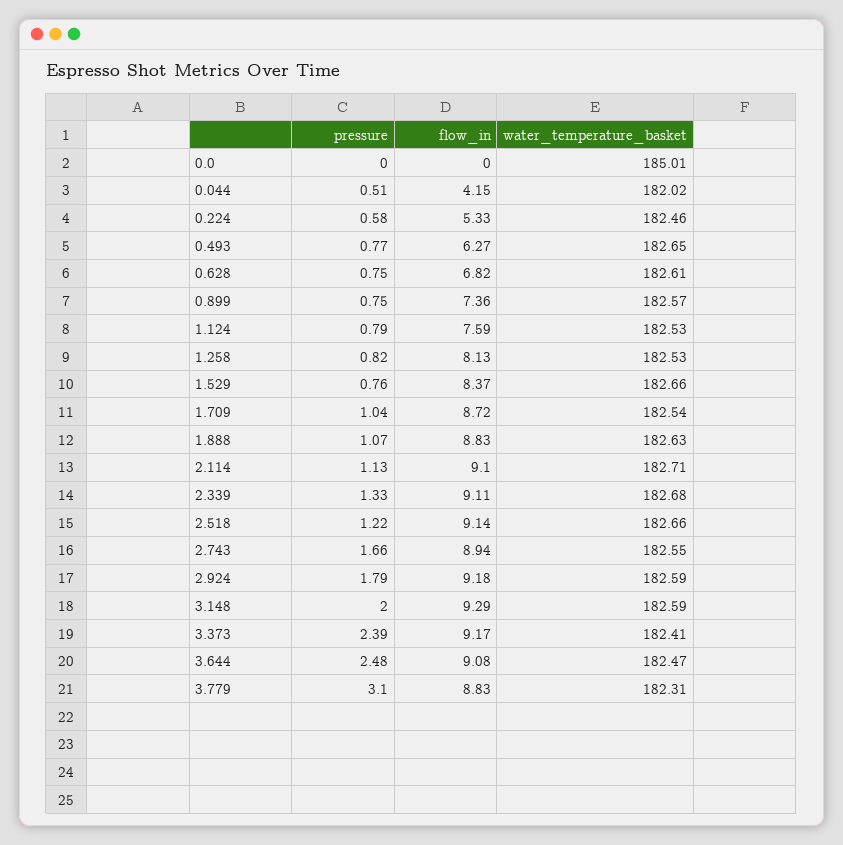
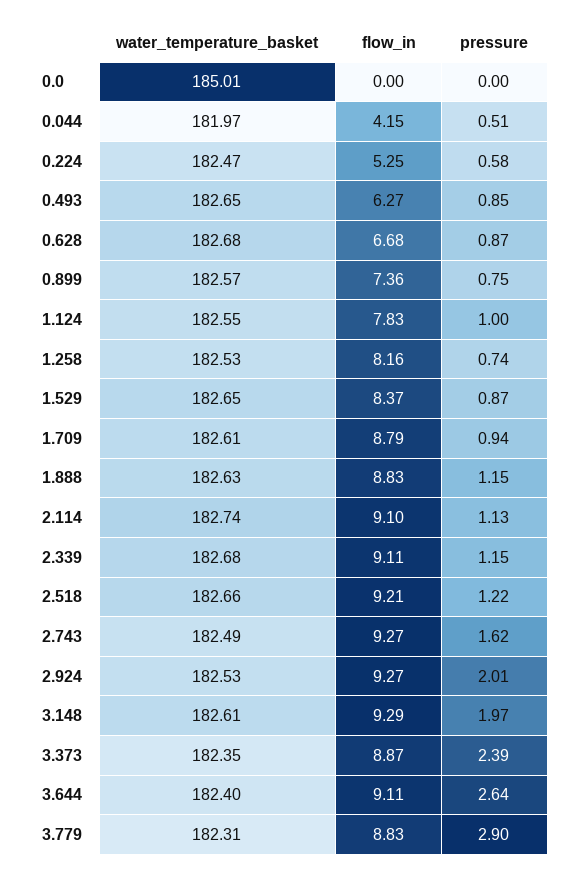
  {
    "pressure": {
      "0.0": 0,
      "0.044": 0.51,
      "0.224": 0.58,
-     "0.493": 0.77,
+     "0.493": 0.85,
-     "0.628": 0.75,
+     "0.628": 0.87,
      "0.899": 0.75,
-     "1.124": 0.79,
+     "1.124": 1,
-     "1.258": 0.82,
+     "1.258": 0.74,
-     "1.529": 0.76,
+     "1.529": 0.87,
-     "1.709": 1.04,
+     "1.709": 0.94,
-     "1.888": 1.07,
+     "1.888": 1.15,
      "2.114": 1.13,
-     "2.339": 1.33,
+     "2.339": 1.15,
      "2.518": 1.22,
-     "2.743": 1.66,
+     "2.743": 1.62,
-     "2.924": 1.79,
+     "2.924": 2.01,
-     "3.148": 2,
+     "3.148": 1.97,
      "3.373": 2.39,
-     "3.644": 2.48,
+     "3.644": 2.64,
-     "3.779": 3.1
+     "3.779": 2.9
    },
    "flow_in": {
      "0.0": 0,
      "0.044": 4.15,
-     "0.224": 5.33,
+     "0.224": 5.25,
      "0.493": 6.27,
-     "0.628": 6.82,
+     "0.628": 6.68,
      "0.899": 7.36,
-     "1.124": 7.59,
+     "1.124": 7.83,
-     "1.258": 8.13,
+     "1.258": 8.16,
      "1.529": 8.37,
-     "1.709": 8.72,
+     "1.709": 8.79,
      "1.888": 8.83,
      "2.114": 9.1,
      "2.339": 9.11,
-     "2.518": 9.14,
+     "2.518": 9.21,
-     "2.743": 8.94,
+     "2.743": 9.27,
-     "2.924": 9.18,
+     "2.924": 9.27,
      "3.148": 9.29,
-     "3.373": 9.17,
+     "3.373": 8.87,
-     "3.644": 9.08,
+     "3.644": 9.11,
      "3.779": 8.83
    },
    "water_temperature_basket": {
      "0.0": 185.01,
-     "0.044": 182.02,
+     "0.044": 181.97,
-     "0.224": 182.46,
+     "0.224": 182.47,
      "0.493": 182.65,
-     "0.628": 182.61,
+     "0.628": 182.68,
      "0.899": 182.57,
-     "1.124": 182.53,
+     "1.124": 182.55,
      "1.258": 182.53,
-     "1.529": 182.66,
+     "1.529": 182.65,
-     "1.709": 182.54,
+     "1.709": 182.61,
      "1.888": 182.63,
-     "2.114": 182.71,
+     "2.114": 182.74,
      "2.339": 182.68,
      "2.518": 182.66,
-     "2.743": 182.55,
+     "2.743": 182.49,
-     "2.924": 182.59,
+     "2.924": 182.53,
-     "3.148": 182.59,
+     "3.148": 182.61,
-     "3.373": 182.41,
+     "3.373": 182.35,
-     "3.644": 182.47,
+     "3.644": 182.4,
      "3.779": 182.31
    }
  }

